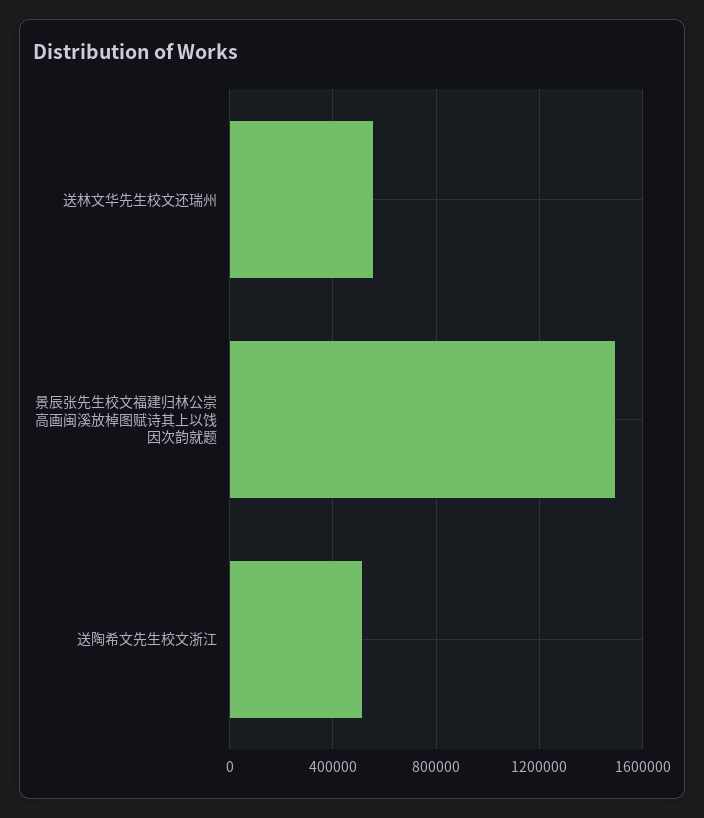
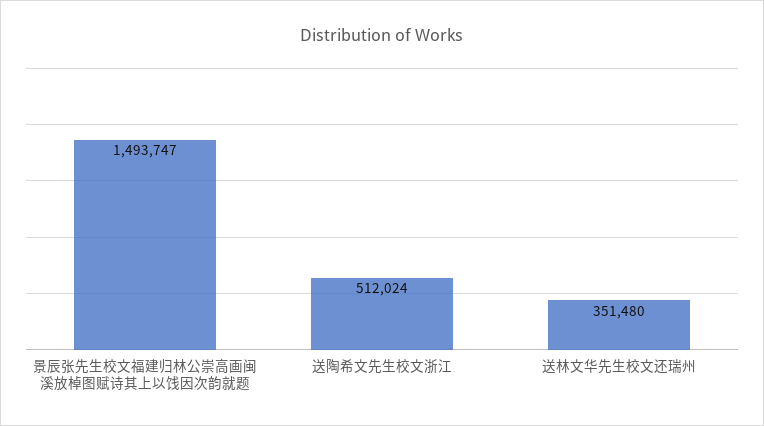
  {
-   "送林文华先生校文还瑞州": 550000,
+   "送林文华先生校文还瑞州": 351480,
    "景辰张先生校文福建归林公崇高画闽溪放棹图赋诗其上以饯因次韵就题": 1493747,
    "送陶希文先生校文浙江": 512024
  }

